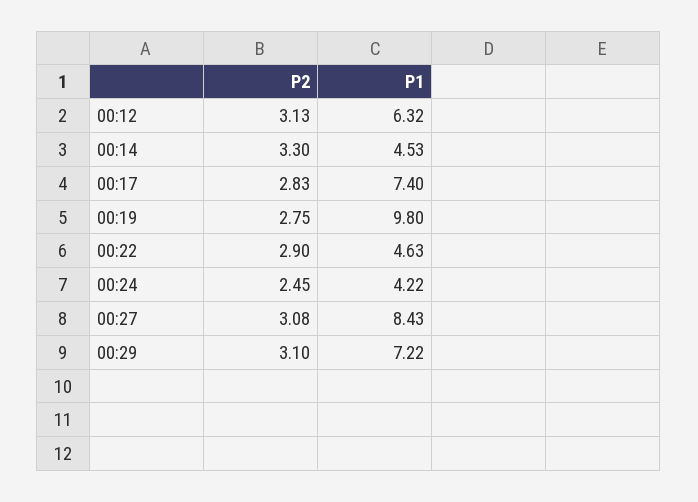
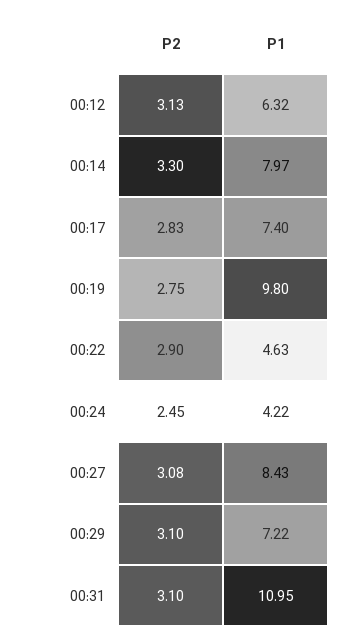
  {
    "P2": {
      "00:12": 3.13,
      "00:14": 3.3,
      "00:17": 2.83,
      "00:19": 2.75,
      "00:22": 2.9,
      "00:24": 2.45,
      "00:27": 3.08,
-     "00:29": 3.1
+     "00:29": 3.1,
+     "00:31": 3.1
    },
    "P1": {
      "00:12": 6.32,
-     "00:14": 4.53,
+     "00:14": 7.97,
      "00:17": 7.4,
      "00:19": 9.8,
      "00:22": 4.63,
      "00:24": 4.22,
      "00:27": 8.43,
-     "00:29": 7.22
+     "00:29": 7.22,
+     "00:31": 10.95
    }
  }

